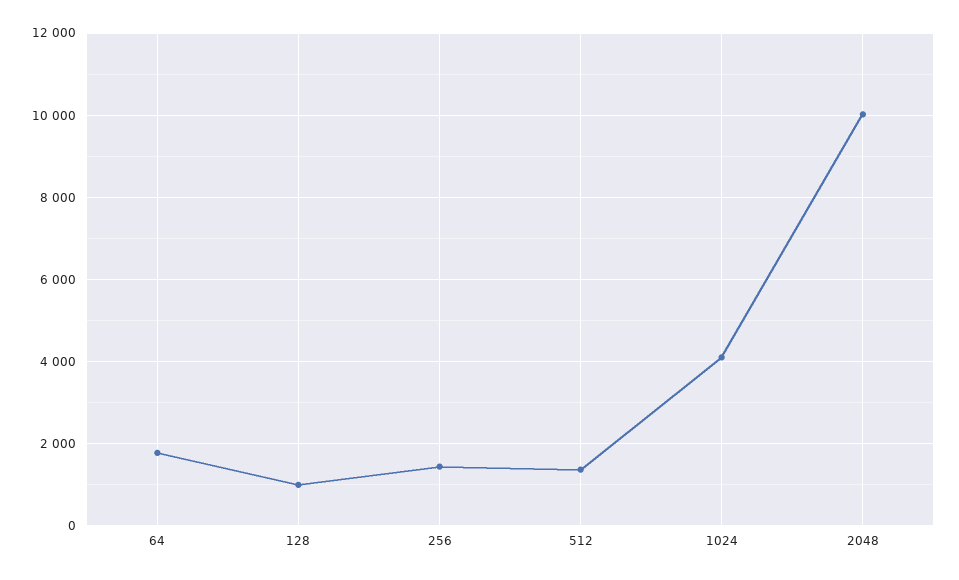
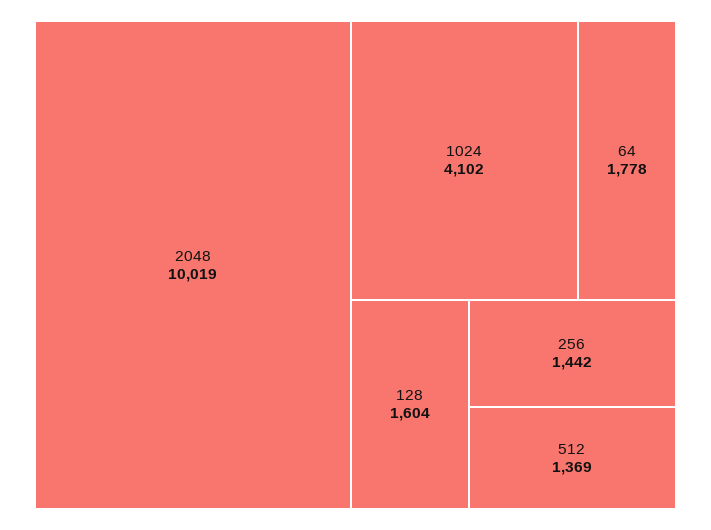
  {
    "64": 1778,
-   "128": 1000,
+   "128": 1604,
    "256": 1442,
    "512": 1369,
    "1024": 4102,
    "2048": 10019
  }

